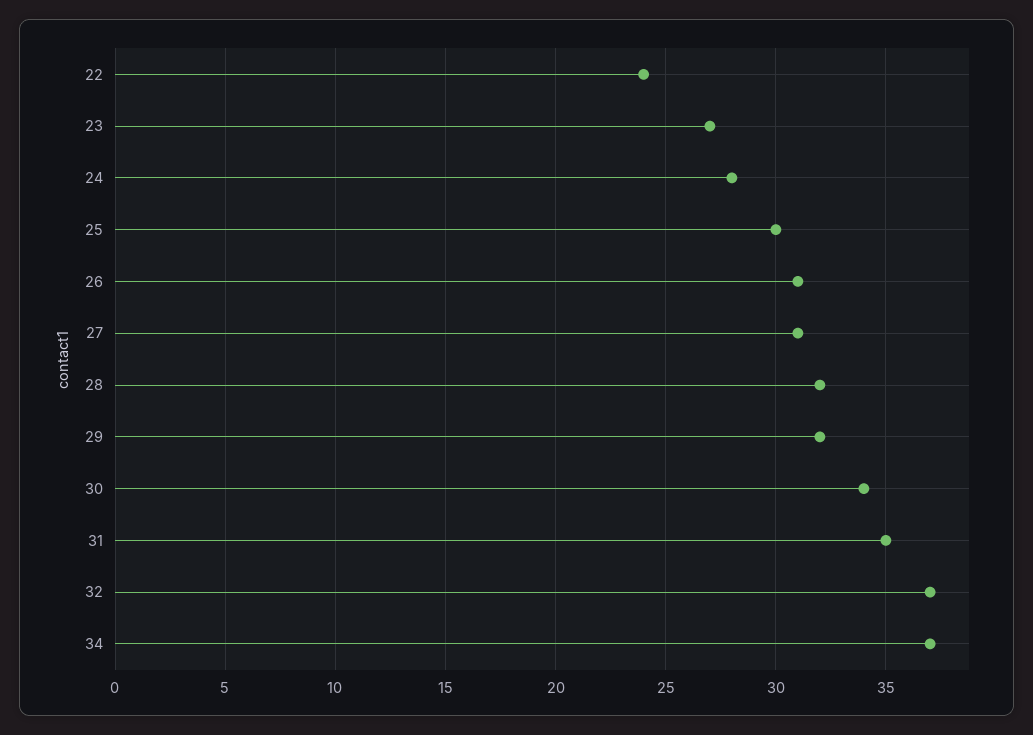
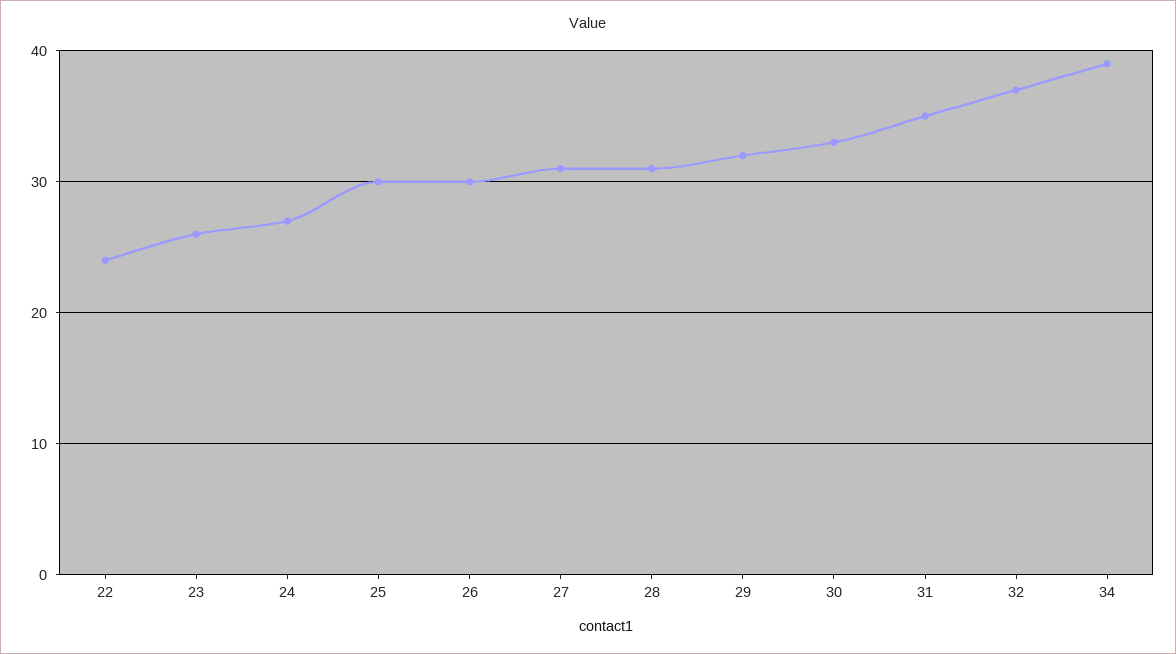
  {
    "22": 24,
-   "23": 27,
+   "23": 26,
-   "24": 28,
+   "24": 27,
    "25": 30,
-   "26": 31,
+   "26": 30,
    "27": 31,
-   "28": 32,
+   "28": 31,
    "29": 32,
-   "30": 34,
+   "30": 33,
    "31": 35,
    "32": 37,
-   "34": 37
+   "34": 39
  }

